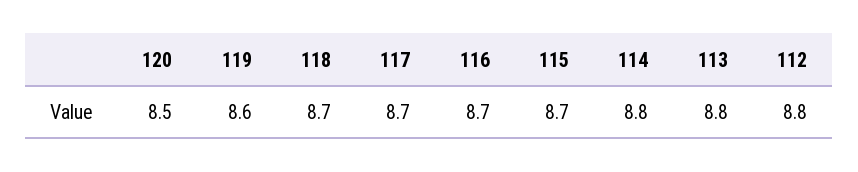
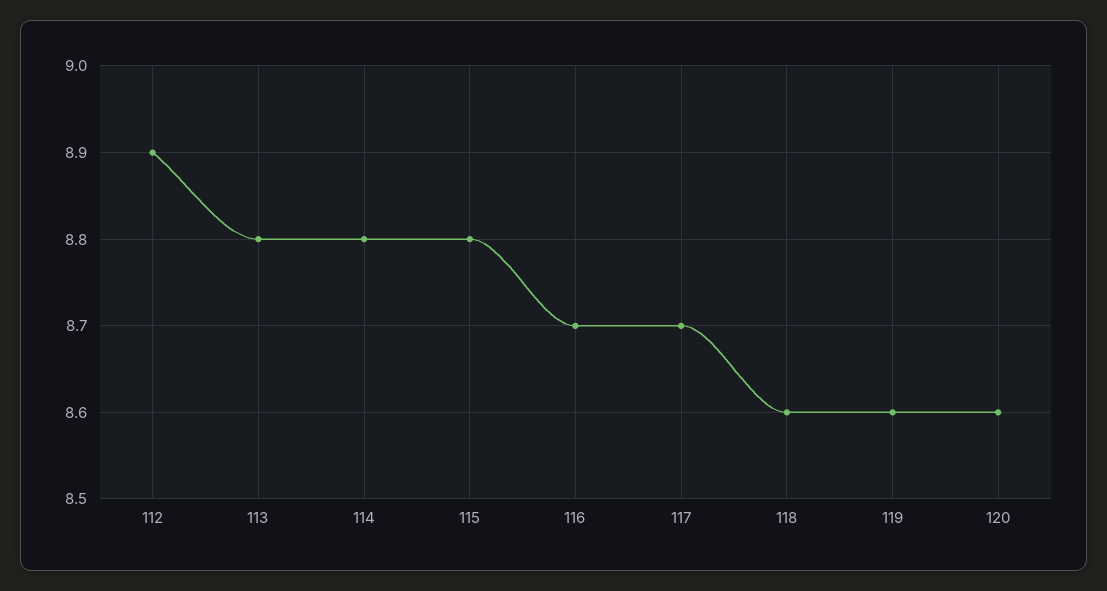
  {
-   "120": 8.5,
+   "120": 8.6,
    "119": 8.6,
-   "118": 8.7,
+   "118": 8.6,
    "117": 8.7,
    "116": 8.7,
-   "115": 8.7,
+   "115": 8.8,
    "114": 8.8,
    "113": 8.8,
-   "112": 8.8
+   "112": 8.9
  }

